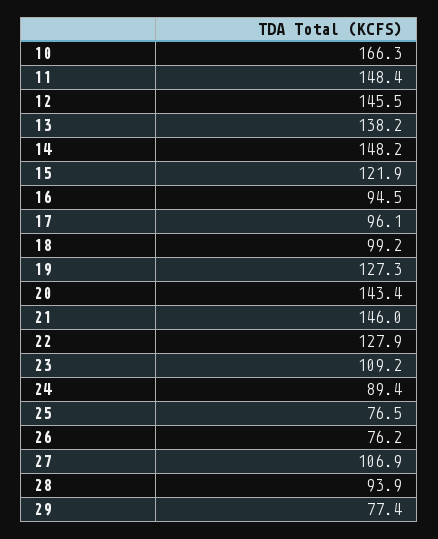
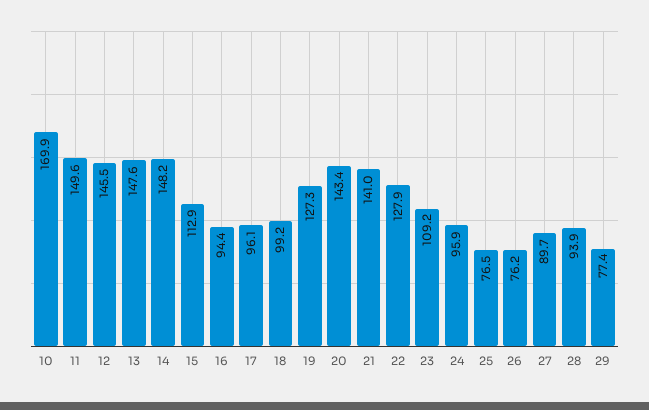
  {
-   "10": 166.3,
+   "10": 169.9,
-   "11": 148.4,
+   "11": 149.6,
    "12": 145.5,
-   "13": 138.2,
+   "13": 147.6,
    "14": 148.2,
-   "15": 121.9,
+   "15": 112.9,
-   "16": 94.5,
+   "16": 94.4,
    "17": 96.1,
    "18": 99.2,
    "19": 127.3,
    "20": 143.4,
-   "21": 146,
+   "21": 141,
    "22": 127.9,
    "23": 109.2,
-   "24": 89.4,
+   "24": 95.9,
    "25": 76.5,
    "26": 76.2,
-   "27": 106.9,
+   "27": 89.7,
    "28": 93.9,
    "29": 77.4
  }

